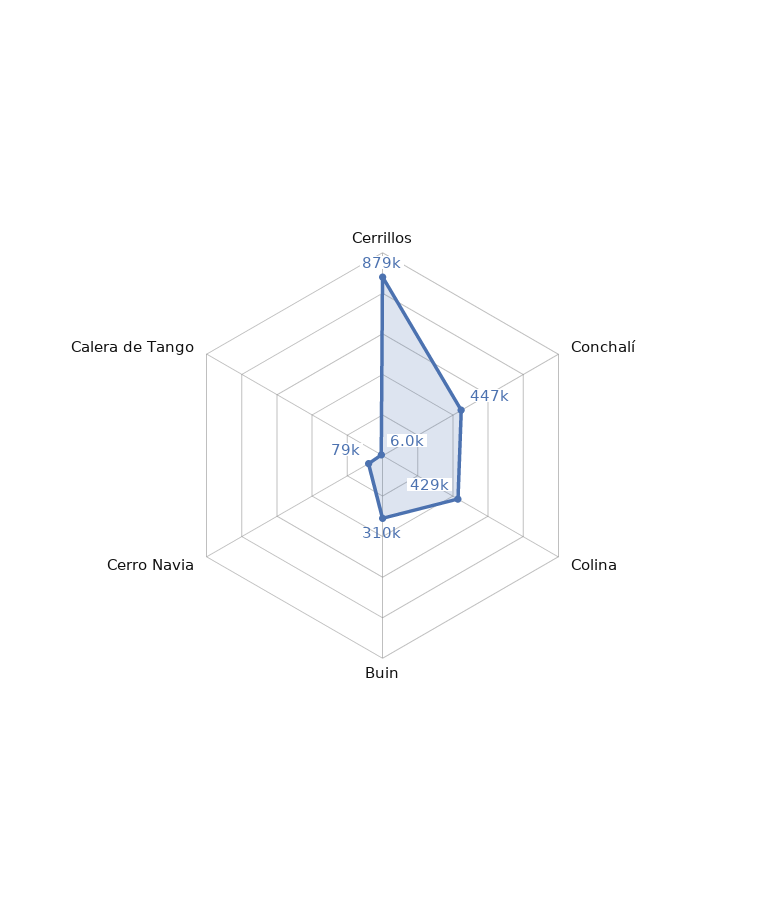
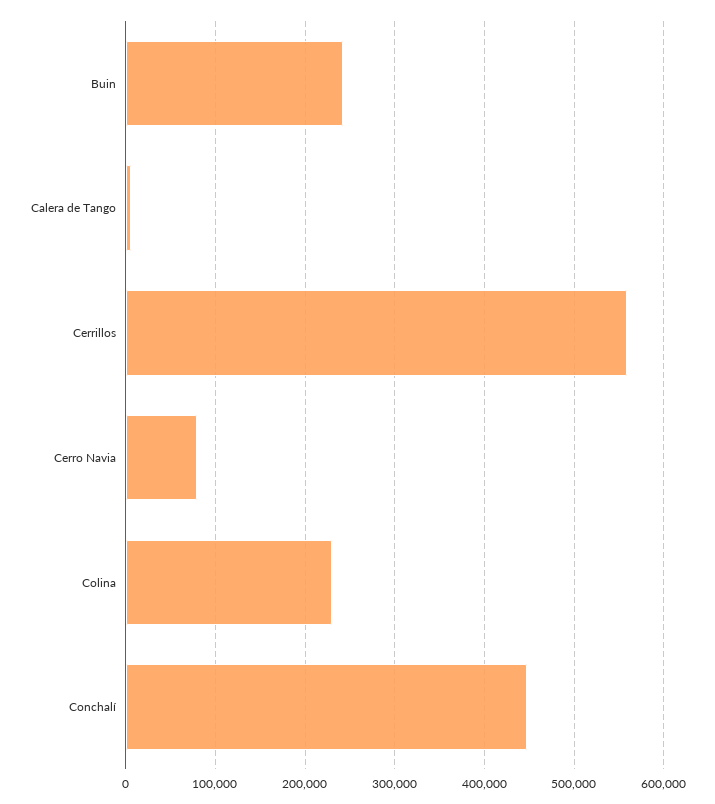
  {
-   "Cerrillos": 879000,
+   "Cerrillos": 560000,
    "Conchalí": 447000,
-   "Colina": 429000,
+   "Colina": 230000,
-   "Buin": 310000,
+   "Buin": 240000,
    "Cerro Navia": 79000,
    "Calera de Tango": 6000
  }

